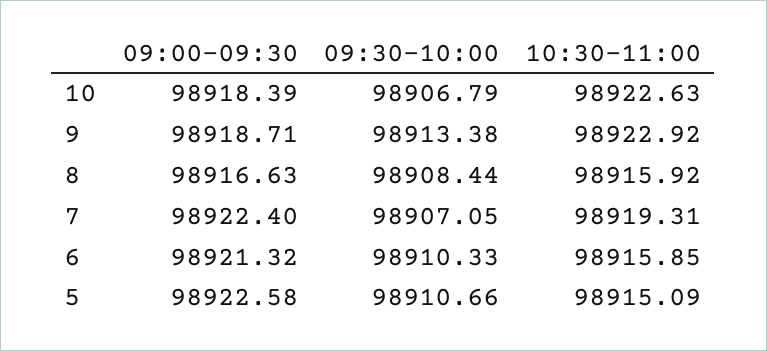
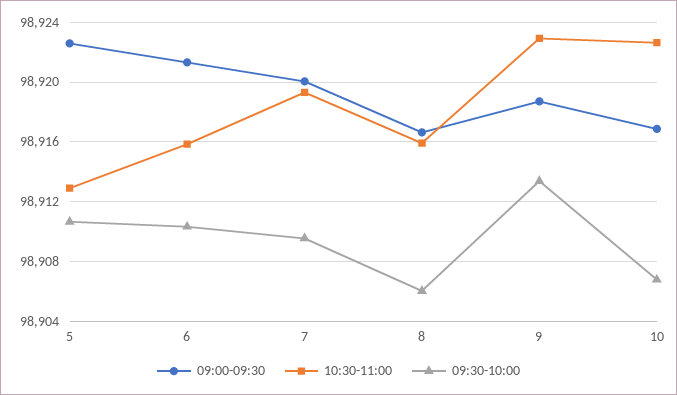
  {
    "09:00-09:30": {
-     "10": 98918.39,
+     "10": 98917,
      "9": 98918.71,
      "8": 98916.63,
-     "7": 98922.4,
+     "7": 98920,
      "6": 98921.32,
      "5": 98922.58
    },
    "09:30-10:00": {
      "10": 98906.79,
      "9": 98913.38,
-     "8": 98908.44,
+     "8": 98906,
-     "7": 98907.05,
+     "7": 98909.5,
      "6": 98910.33,
      "5": 98910.66
    },
    "10:30-11:00": {
      "10": 98922.63,
      "9": 98922.92,
      "8": 98915.92,
      "7": 98919.31,
      "6": 98915.85,
-     "5": 98915.09
+     "5": 98913
    }
  }

